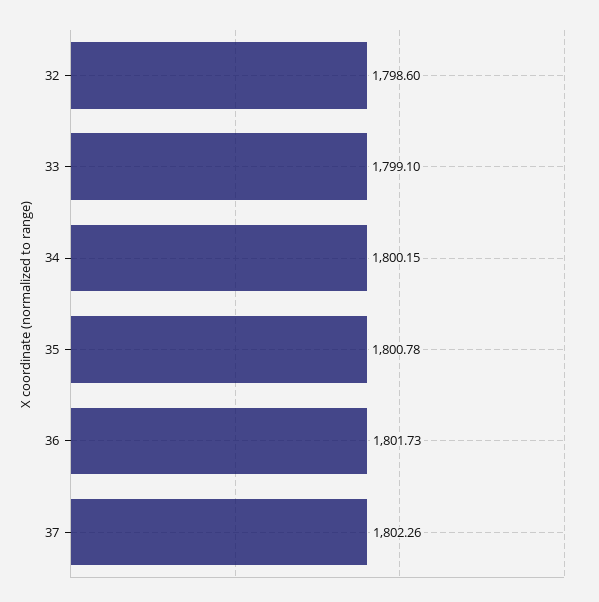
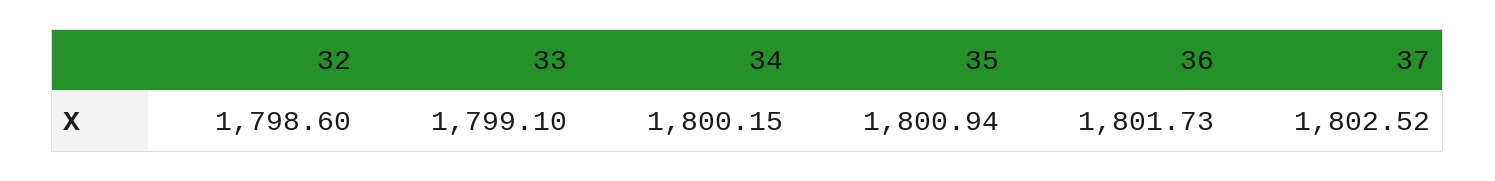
  {
    "32": 1798.6,
    "33": 1799.1,
    "34": 1800.15,
-   "35": 1800.78,
+   "35": 1800.94,
    "36": 1801.73,
-   "37": 1802.26
+   "37": 1802.52
  }

